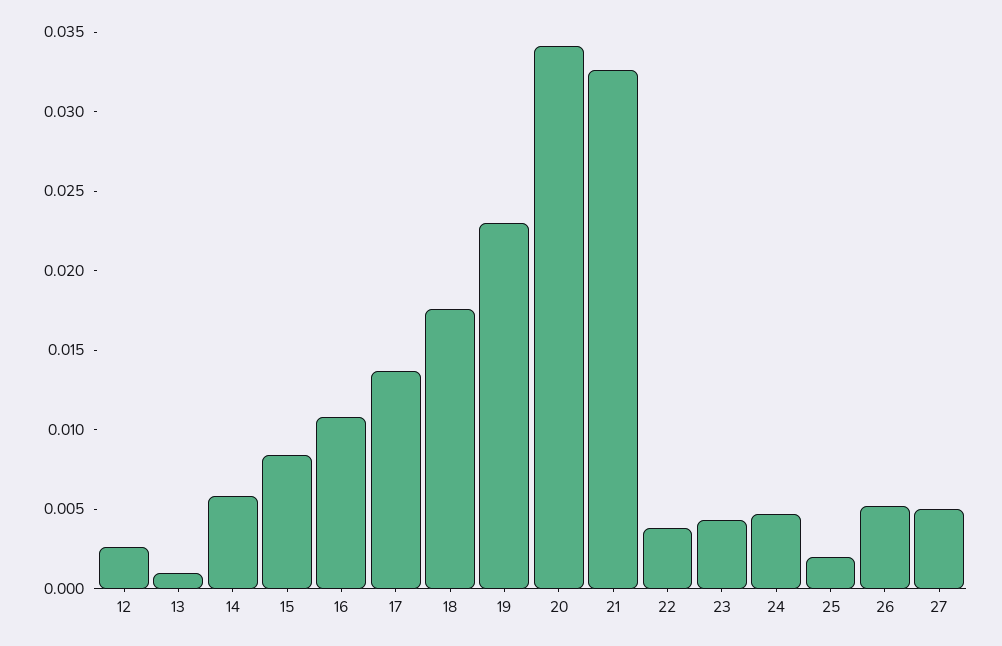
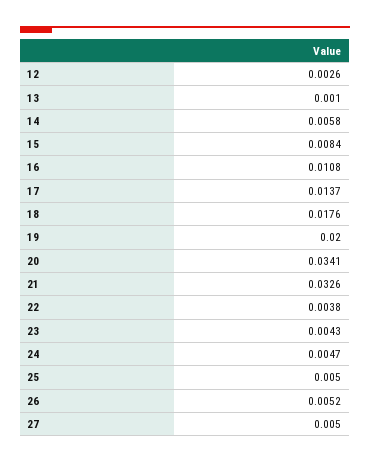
  {
    "12": 0.0026,
    "13": 0.001,
    "14": 0.0058,
    "15": 0.0084,
    "16": 0.0108,
    "17": 0.0137,
    "18": 0.0176,
-   "19": 0.023,
+   "19": 0.02,
    "20": 0.0341,
    "21": 0.0326,
    "22": 0.0038,
    "23": 0.0043,
    "24": 0.0047,
-   "25": 0.002,
+   "25": 0.005,
    "26": 0.0052,
    "27": 0.005
  }

